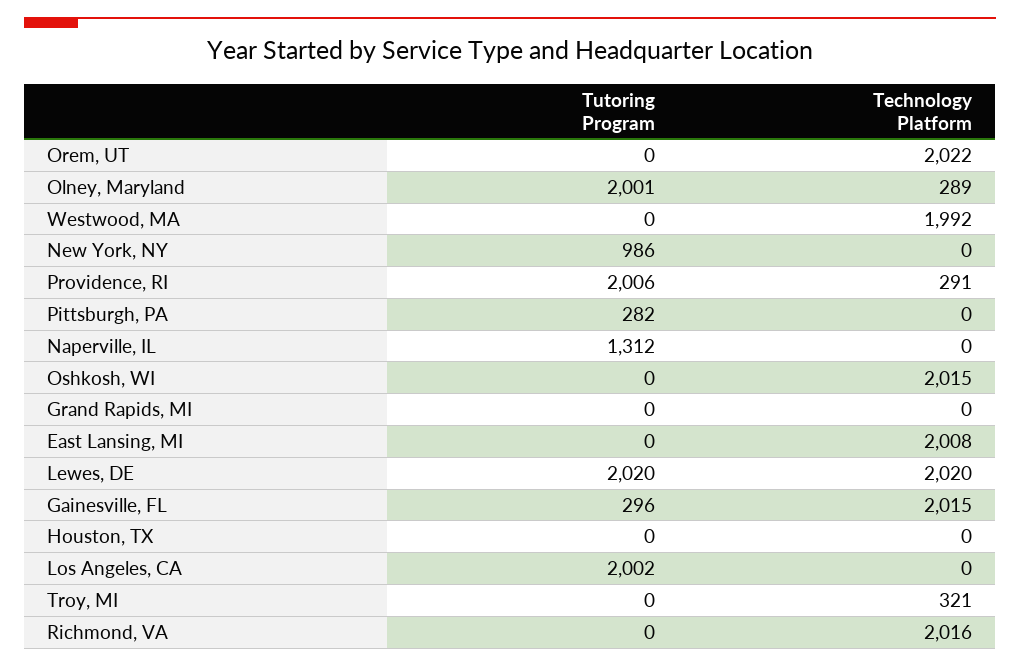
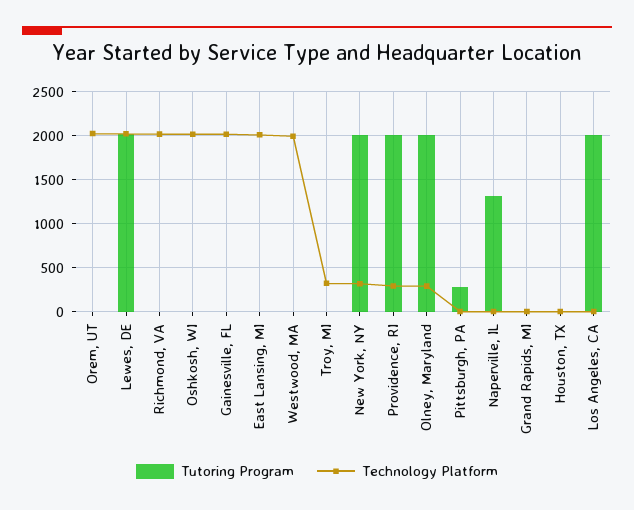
  {
    "Tutoring Program": {
      "Orem, UT": 0,
      "Olney, Maryland": 2001,
      "Westwood, MA": 0,
-     "New York, NY": 986,
+     "New York, NY": 2000,
      "Providence, RI": 2006,
      "Pittsburgh, PA": 282,
      "Naperville, IL": 1312,
      "Oshkosh, WI": 0,
      "Grand Rapids, MI": 0,
      "East Lansing, MI": 0,
      "Lewes, DE": 2020,
-     "Gainesville, FL": 296,
+     "Gainesville, FL": 0,
      "Houston, TX": 0,
      "Los Angeles, CA": 2002,
      "Troy, MI": 0,
      "Richmond, VA": 0
    },
    "Technology Platform": {
      "Orem, UT": 2022,
      "Olney, Maryland": 289,
      "Westwood, MA": 1992,
-     "New York, NY": 0,
+     "New York, NY": 300,
      "Providence, RI": 291,
      "Pittsburgh, PA": 0,
      "Naperville, IL": 0,
      "Oshkosh, WI": 2015,
      "Grand Rapids, MI": 0,
      "East Lansing, MI": 2008,
      "Lewes, DE": 2020,
      "Gainesville, FL": 2015,
      "Houston, TX": 0,
      "Los Angeles, CA": 0,
      "Troy, MI": 321,
      "Richmond, VA": 2016
    }
  }

